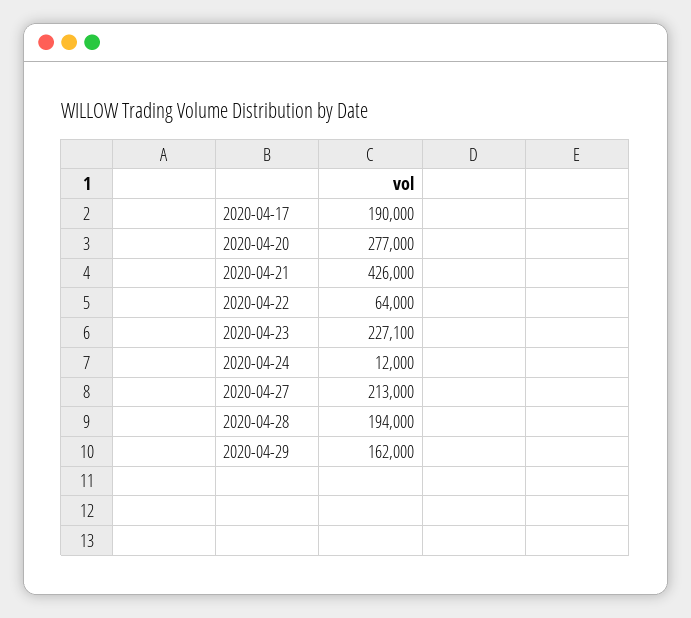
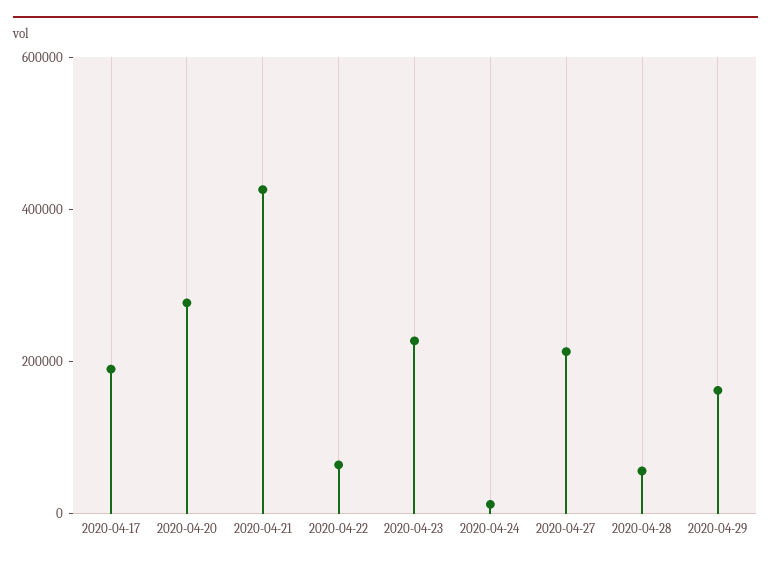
  {
    "2020-04-17": 190000,
    "2020-04-20": 277000,
    "2020-04-21": 426000,
    "2020-04-22": 64000,
    "2020-04-23": 227100,
    "2020-04-24": 12000,
    "2020-04-27": 213000,
-   "2020-04-28": 194000,
+   "2020-04-28": 50000,
    "2020-04-29": 162000
  }

